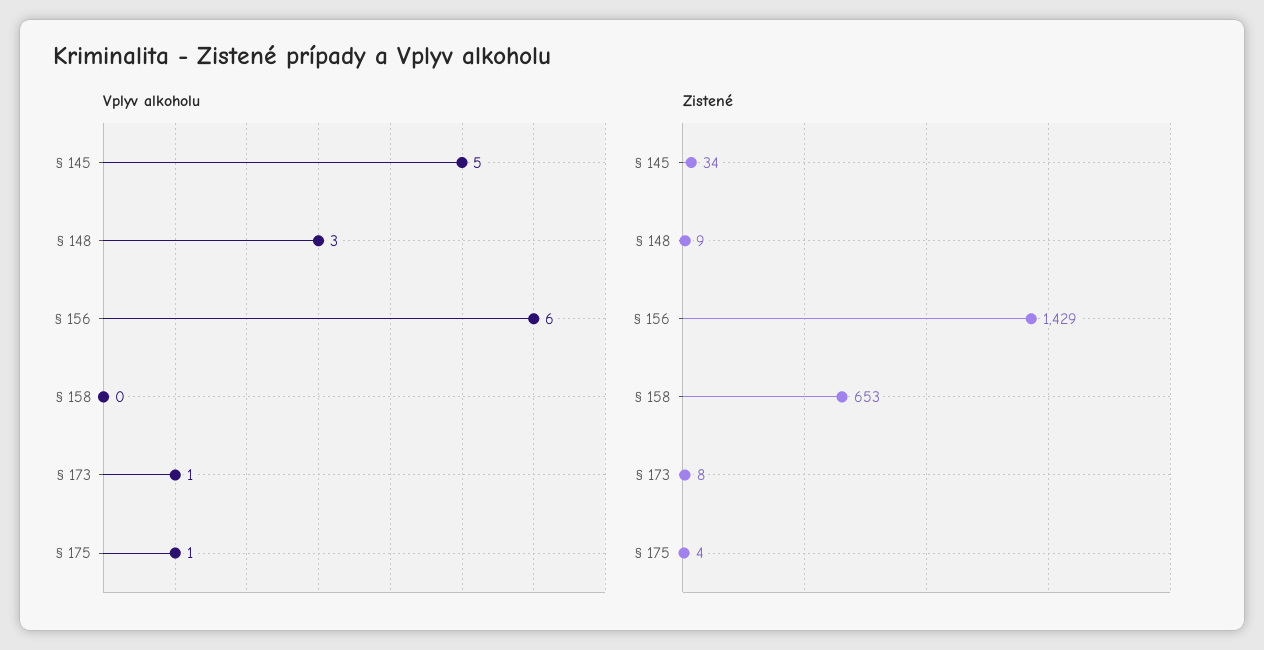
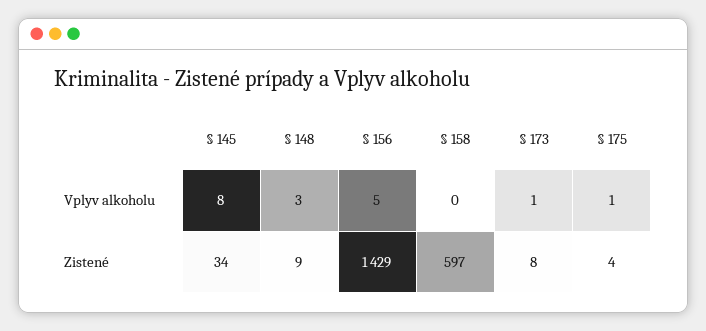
  {
    "Vplyv alkoholu": {
-     "§ 145": 5,
+     "§ 145": 8,
      "§ 148": 3,
-     "§ 156": 6,
+     "§ 156": 5,
      "§ 158": 0,
      "§ 173": 1,
      "§ 175": 1
    },
    "Zistené": {
      "§ 145": 34,
      "§ 148": 9,
      "§ 156": 1429,
-     "§ 158": 653,
+     "§ 158": 597,
      "§ 173": 8,
      "§ 175": 4
    }
  }

